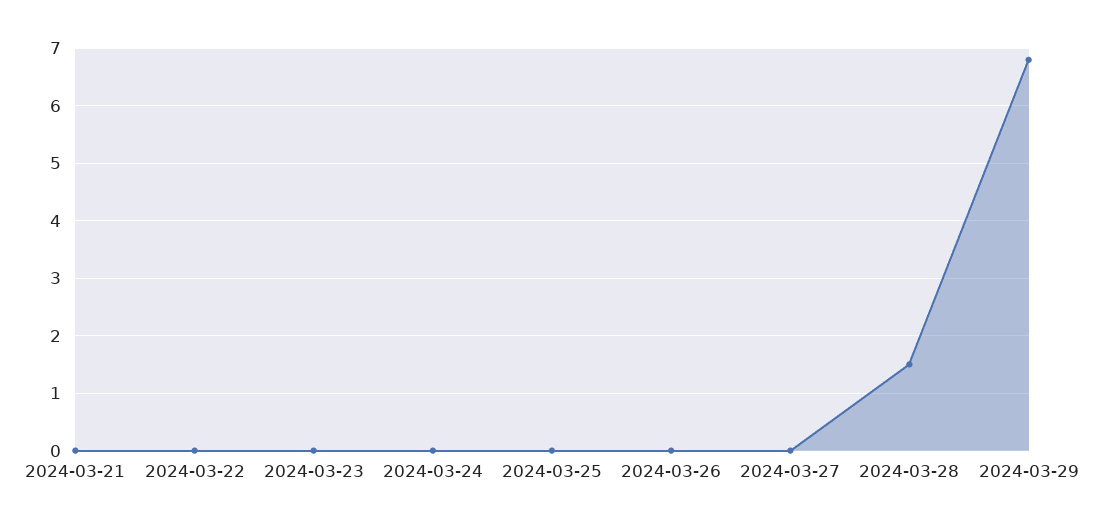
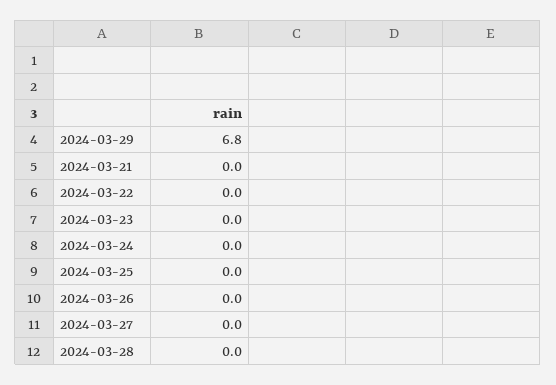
  {
    "2024-03-21": 0,
    "2024-03-22": 0,
    "2024-03-23": 0,
    "2024-03-24": 0,
    "2024-03-25": 0,
    "2024-03-26": 0,
    "2024-03-27": 0,
-   "2024-03-28": 1.5,
+   "2024-03-28": 0,
    "2024-03-29": 6.8
  }

